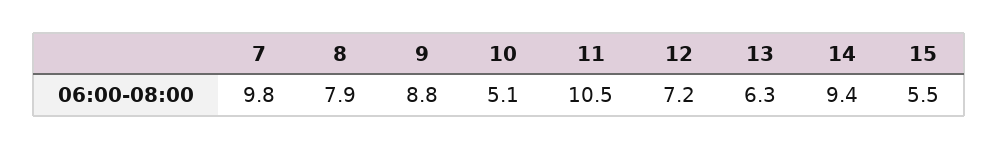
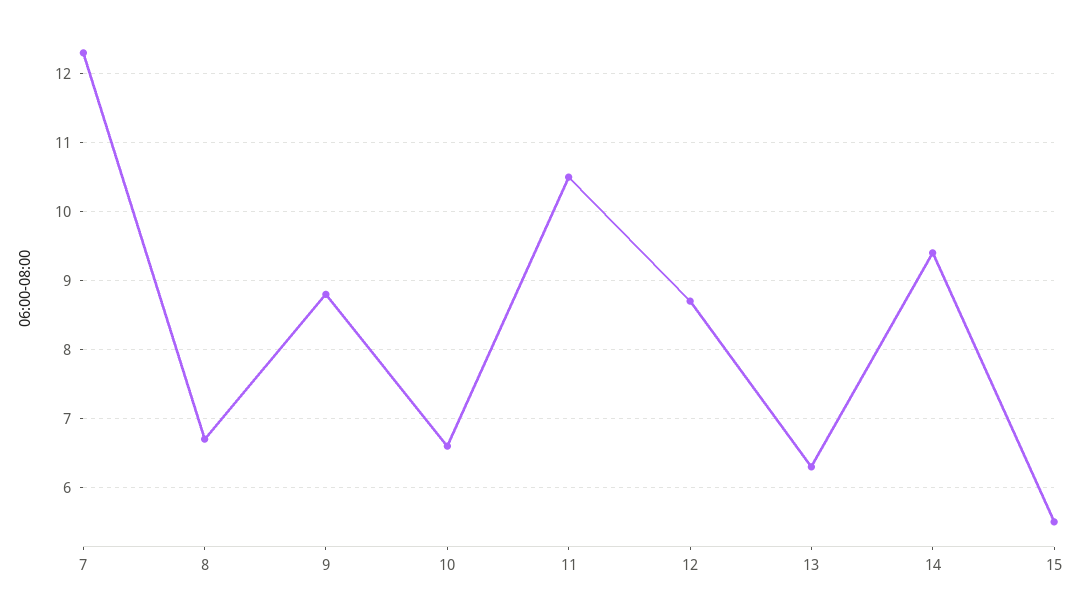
  {
-   "7": 9.8,
+   "7": 12.3,
-   "8": 7.9,
+   "8": 6.7,
    "9": 8.8,
-   "10": 5.1,
+   "10": 6.6,
    "11": 10.5,
-   "12": 7.2,
+   "12": 8.7,
    "13": 6.3,
    "14": 9.4,
    "15": 5.5
  }

